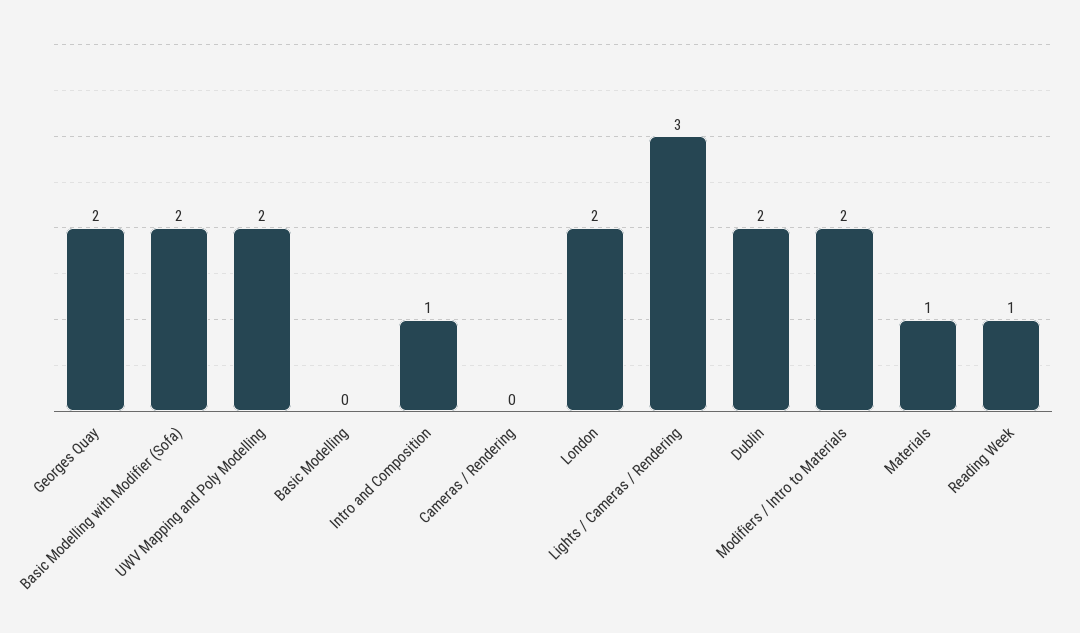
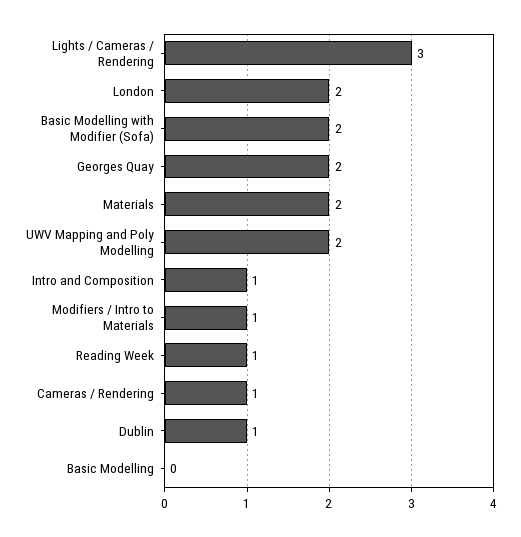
  {
    "Georges Quay": 2,
    "Basic Modelling with Modifier (Sofa)": 2,
    "UWV Mapping and Poly Modelling": 2,
    "Basic Modelling": 0,
    "Intro and Composition": 1,
-   "Cameras / Rendering": 0,
+   "Cameras / Rendering": 1,
    "London": 2,
    "Lights / Cameras / Rendering": 3,
-   "Dublin": 2,
+   "Dublin": 1,
-   "Modifiers / Intro to Materials": 2,
+   "Modifiers / Intro to Materials": 1,
-   "Materials": 1,
+   "Materials": 2,
    "Reading Week": 1
  }

